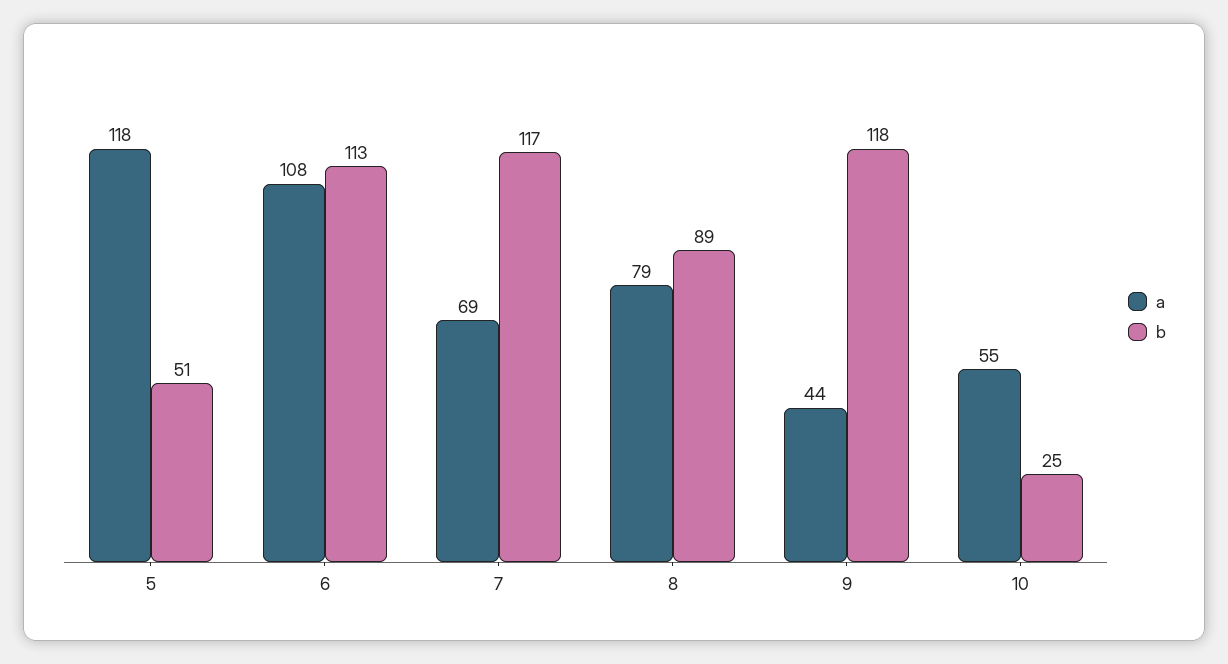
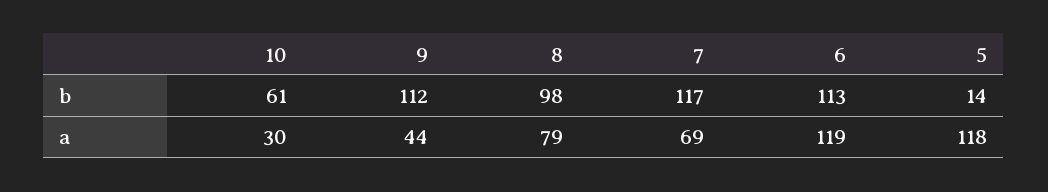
  {
    "a": {
      "5": 118,
-     "6": 108,
+     "6": 119,
      "7": 69,
      "8": 79,
      "9": 44,
-     "10": 55
+     "10": 30
    },
    "b": {
-     "5": 51,
+     "5": 14,
      "6": 113,
      "7": 117,
-     "8": 89,
+     "8": 98,
-     "9": 118,
+     "9": 112,
-     "10": 25
+     "10": 61
    }
  }

